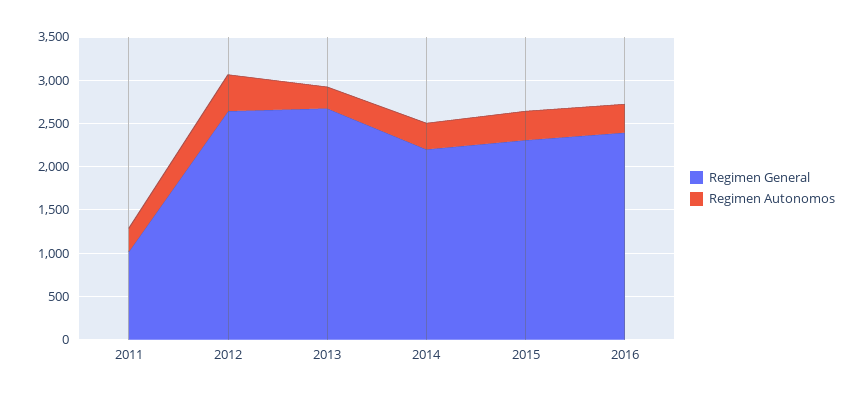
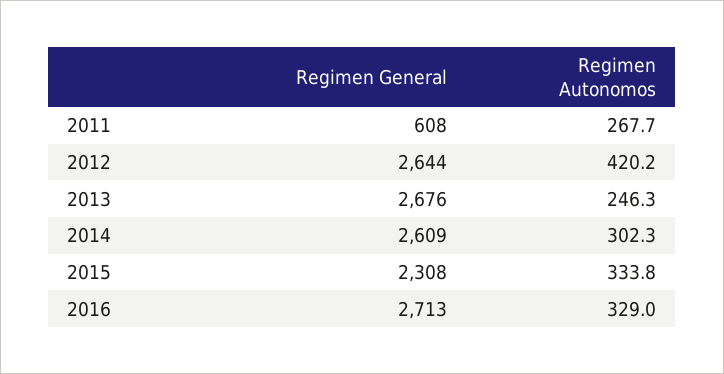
  {
    "Regimen General": {
-     "2011": 1000,
+     "2011": 608,
      "2012": 2644,
      "2013": 2676,
-     "2014": 2200,
+     "2014": 2609,
      "2015": 2308,
-     "2016": 2400
+     "2016": 2713
    },
    "Regimen Autonomos": {
      "2011": 267.7,
      "2012": 420.2,
      "2013": 246.3,
      "2014": 302.3,
      "2015": 333.8,
      "2016": 329
    }
  }

